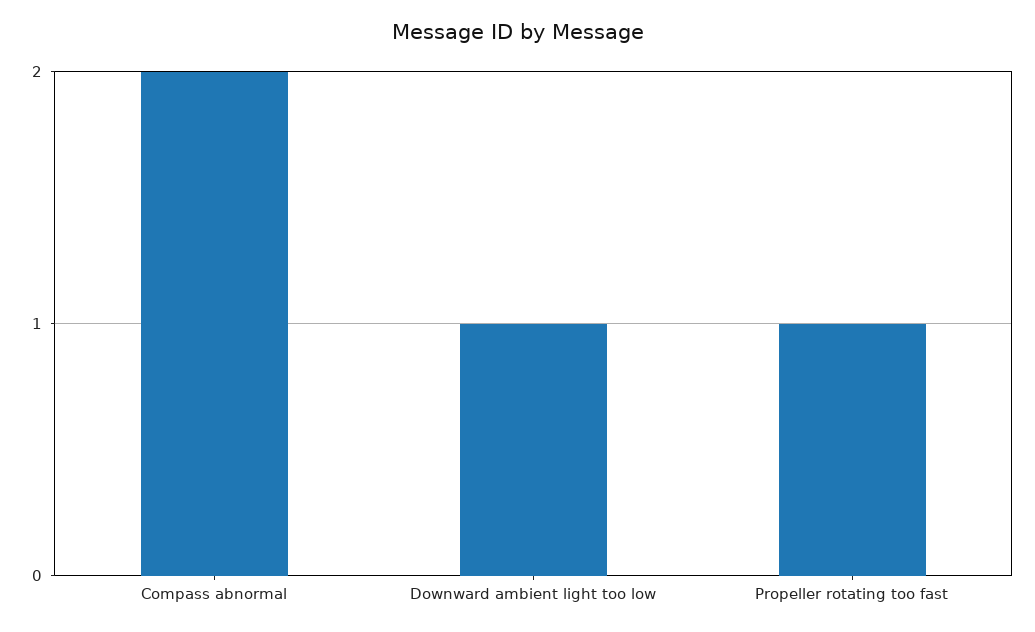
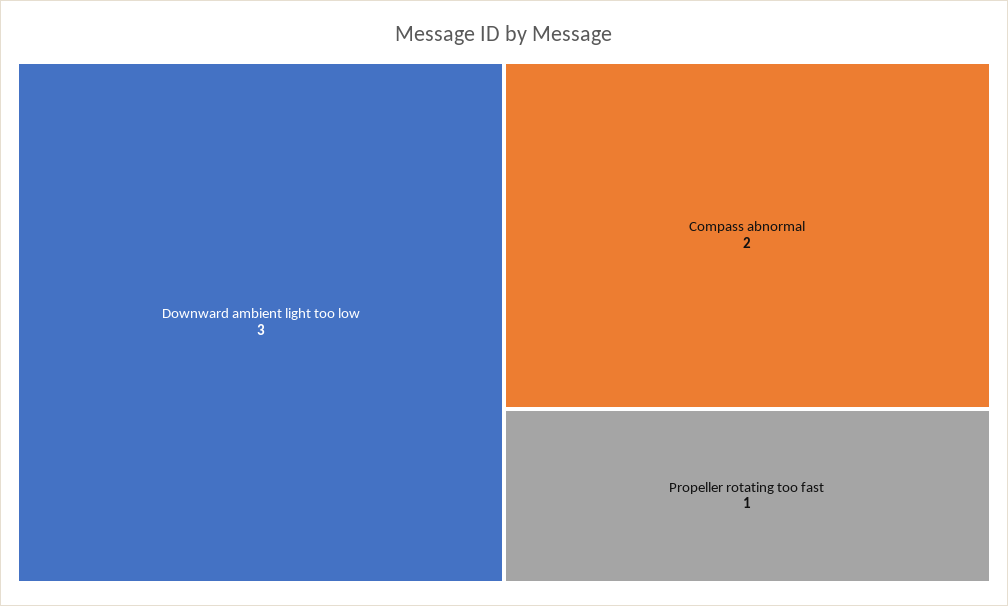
  {
    "Compass abnormal": 2,
-   "Downward ambient light too low": 1,
+   "Downward ambient light too low": 3,
    "Propeller rotating too fast": 1
  }

